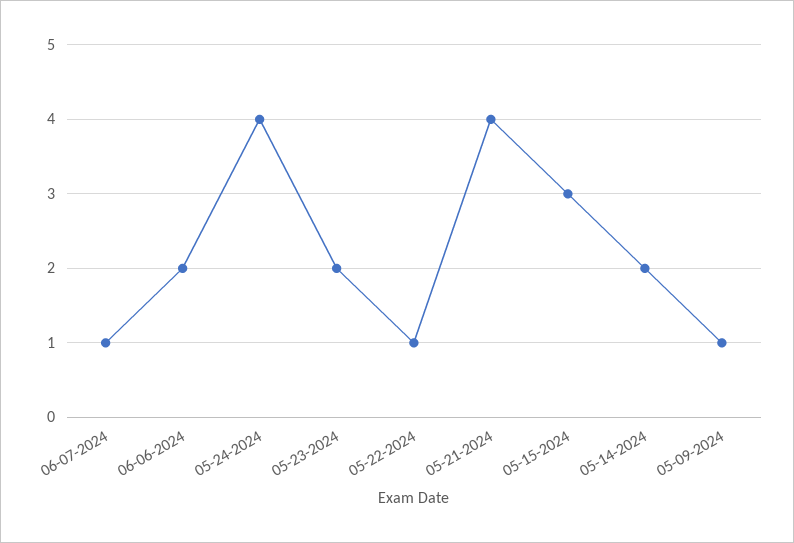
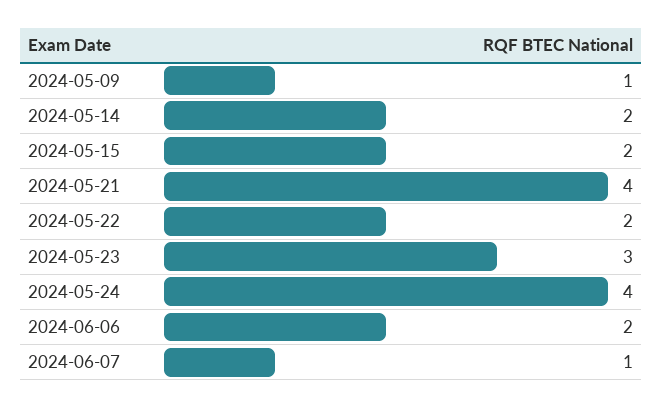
  {
    "06-07-2024": 1,
    "06-06-2024": 2,
    "05-24-2024": 4,
-   "05-23-2024": 2,
+   "05-23-2024": 3,
-   "05-22-2024": 1,
+   "05-22-2024": 2,
    "05-21-2024": 4,
-   "05-15-2024": 3,
+   "05-15-2024": 2,
    "05-14-2024": 2,
    "05-09-2024": 1
  }

